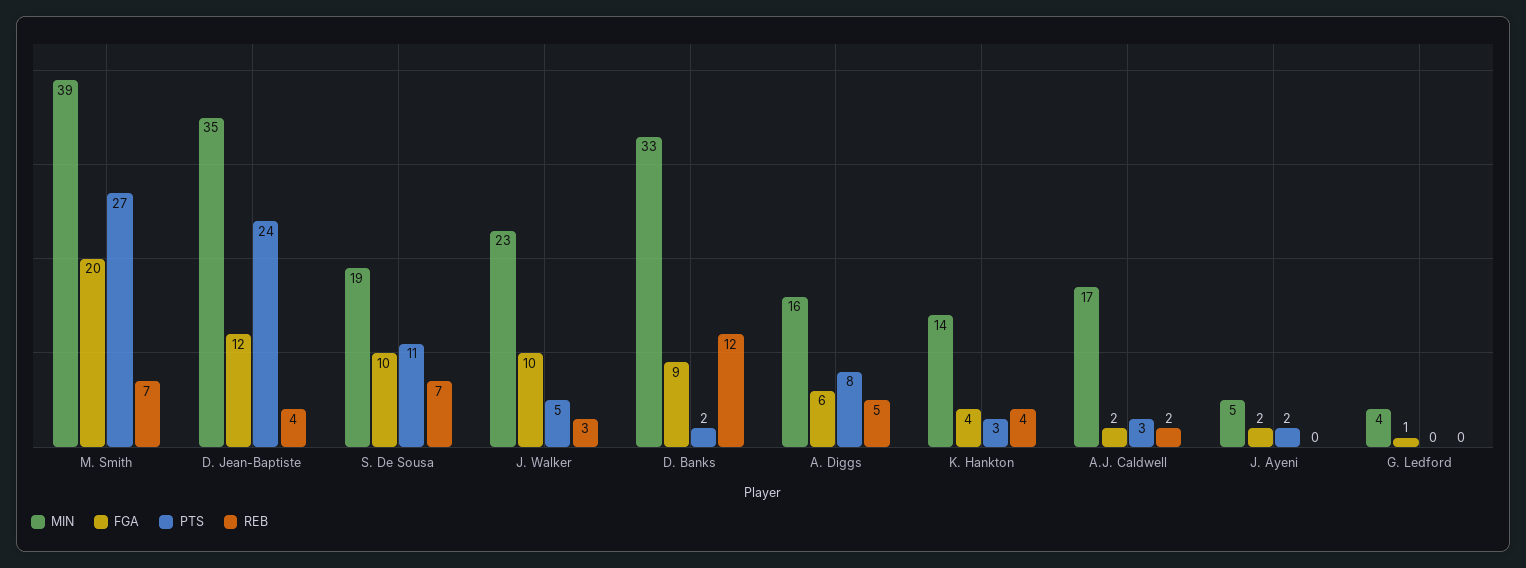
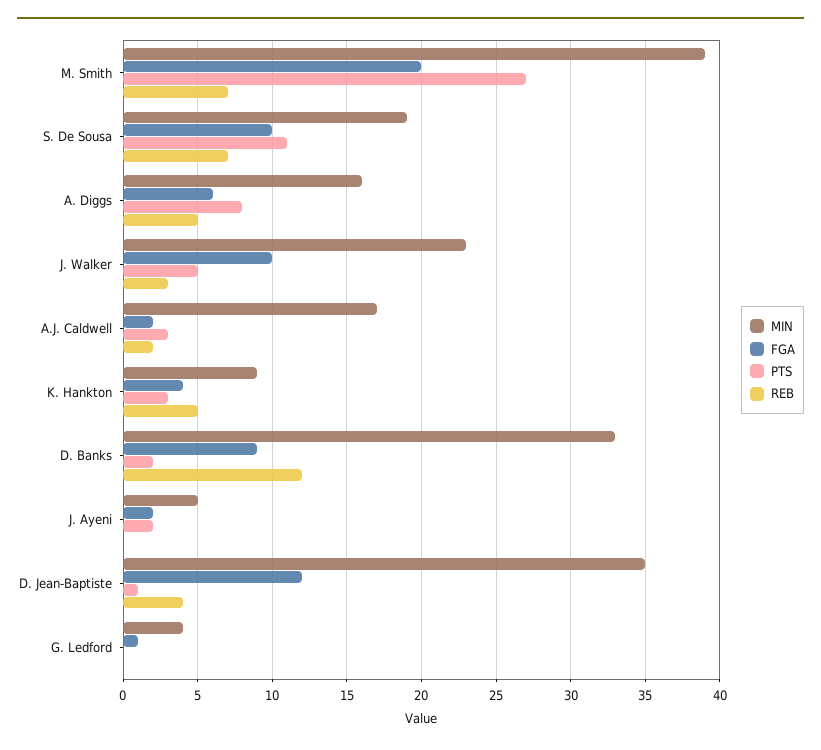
  {
    "MIN": {
      "M. Smith": 39,
      "D. Jean-Baptiste": 35,
      "S. De Sousa": 19,
      "J. Walker": 23,
      "D. Banks": 33,
      "A. Diggs": 16,
-     "K. Hankton": 14,
+     "K. Hankton": 9,
      "A.J. Caldwell": 17,
      "J. Ayeni": 5,
      "G. Ledford": 4
    },
    "FGA": {
      "M. Smith": 20,
      "D. Jean-Baptiste": 12,
      "S. De Sousa": 10,
      "J. Walker": 10,
      "D. Banks": 9,
      "A. Diggs": 6,
      "K. Hankton": 4,
      "A.J. Caldwell": 2,
      "J. Ayeni": 2,
      "G. Ledford": 1
    },
    "PTS": {
      "M. Smith": 27,
-     "D. Jean-Baptiste": 24,
+     "D. Jean-Baptiste": 1,
      "S. De Sousa": 11,
      "J. Walker": 5,
      "D. Banks": 2,
      "A. Diggs": 8,
      "K. Hankton": 3,
      "A.J. Caldwell": 3,
      "J. Ayeni": 2,
      "G. Ledford": 0
    },
    "REB": {
      "M. Smith": 7,
      "D. Jean-Baptiste": 4,
      "S. De Sousa": 7,
      "J. Walker": 3,
      "D. Banks": 12,
      "A. Diggs": 5,
-     "K. Hankton": 4,
+     "K. Hankton": 5,
      "A.J. Caldwell": 2,
      "J. Ayeni": 0,
      "G. Ledford": 0
    }
  }

